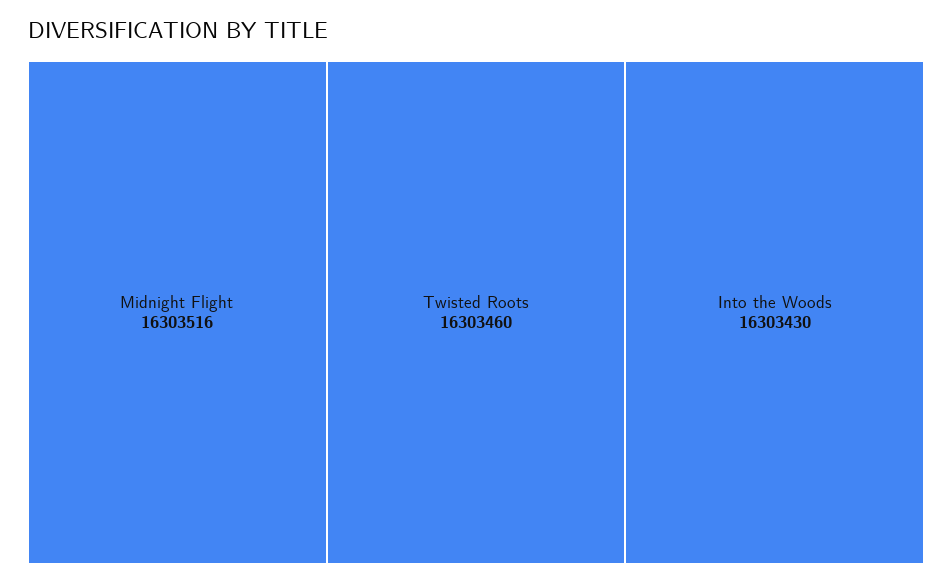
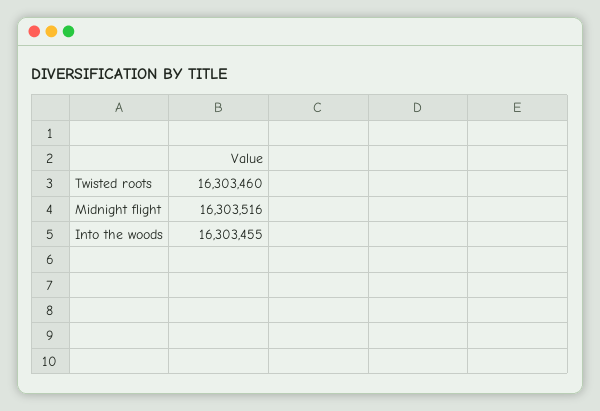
  {
    "Midnight Flight": 16303516,
    "Twisted Roots": 16303460,
-   "Into the Woods": 16303430
+   "Into the Woods": 16303455
  }

